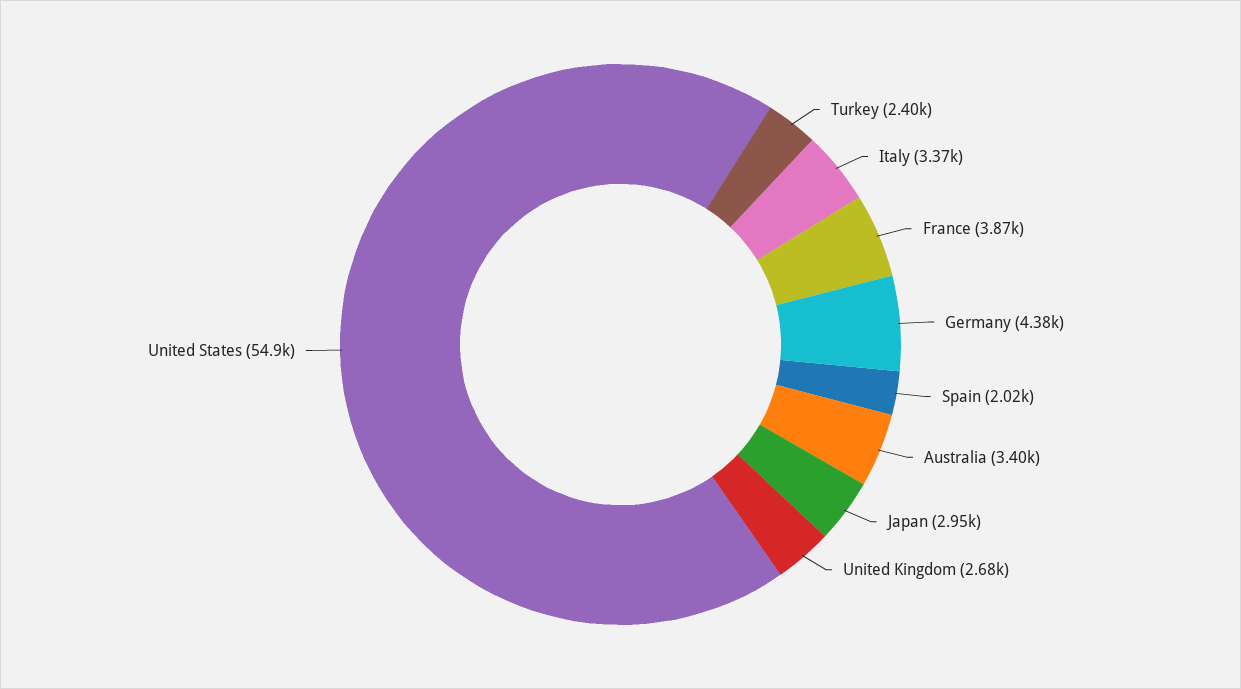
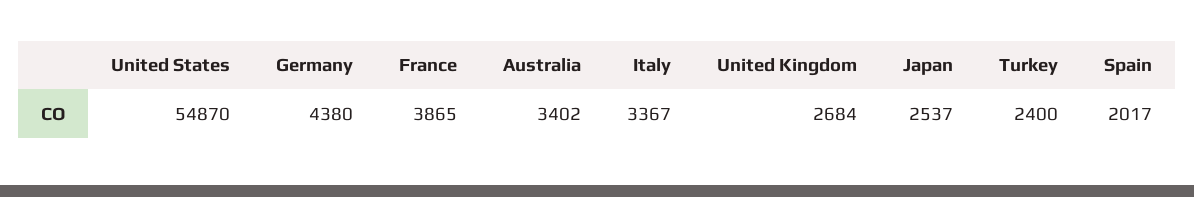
  {
    "Turkey": 2400,
    "Italy": 3367,
    "France": 3865,
    "Germany": 4380,
    "Spain": 2017,
    "Australia": 3402,
-   "Japan": 2950,
+   "Japan": 2537,
    "United Kingdom": 2684,
    "United States": 54870
  }

